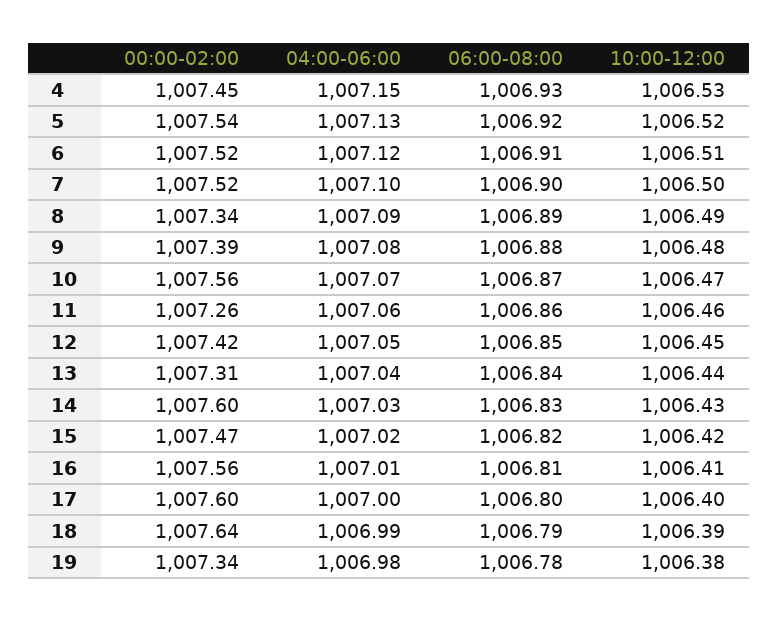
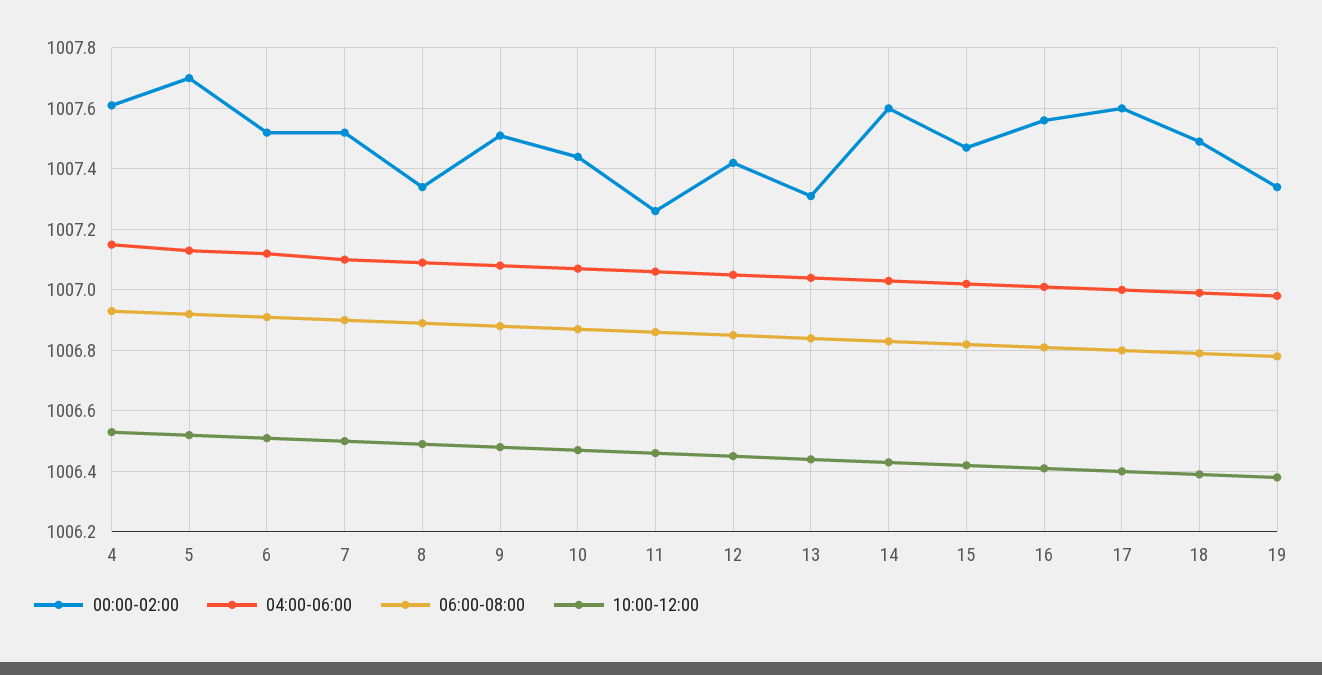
  {
    "00:00-02:00": {
-     "4": 1007.45,
+     "4": 1007.6,
-     "5": 1007.54,
+     "5": 1007.7,
      "6": 1007.52,
      "7": 1007.52,
      "8": 1007.34,
-     "9": 1007.39,
+     "9": 1007.5,
-     "10": 1007.56,
+     "10": 1007.45,
      "11": 1007.26,
      "12": 1007.42,
      "13": 1007.31,
      "14": 1007.6,
      "15": 1007.47,
      "16": 1007.56,
      "17": 1007.6,
-     "18": 1007.64,
+     "18": 1007.5,
      "19": 1007.34
    },
    "04:00-06:00": {
      "4": 1007.15,
      "5": 1007.13,
      "6": 1007.12,
      "7": 1007.1,
      "8": 1007.09,
      "9": 1007.08,
      "10": 1007.07,
      "11": 1007.06,
      "12": 1007.05,
      "13": 1007.04,
      "14": 1007.03,
      "15": 1007.02,
      "16": 1007.01,
      "17": 1007,
      "18": 1006.99,
      "19": 1006.98
    },
    "06:00-08:00": {
      "4": 1006.93,
      "5": 1006.92,
      "6": 1006.91,
      "7": 1006.9,
      "8": 1006.89,
      "9": 1006.88,
      "10": 1006.87,
      "11": 1006.86,
      "12": 1006.85,
      "13": 1006.84,
      "14": 1006.83,
      "15": 1006.82,
      "16": 1006.81,
      "17": 1006.8,
      "18": 1006.79,
      "19": 1006.78
    },
    "10:00-12:00": {
      "4": 1006.53,
      "5": 1006.52,
      "6": 1006.51,
      "7": 1006.5,
      "8": 1006.49,
      "9": 1006.48,
      "10": 1006.47,
      "11": 1006.46,
      "12": 1006.45,
      "13": 1006.44,
      "14": 1006.43,
      "15": 1006.42,
      "16": 1006.41,
      "17": 1006.4,
      "18": 1006.39,
      "19": 1006.38
    }
  }

